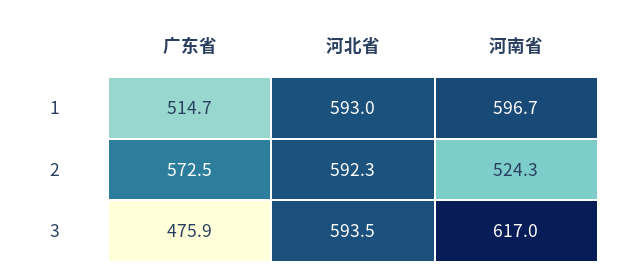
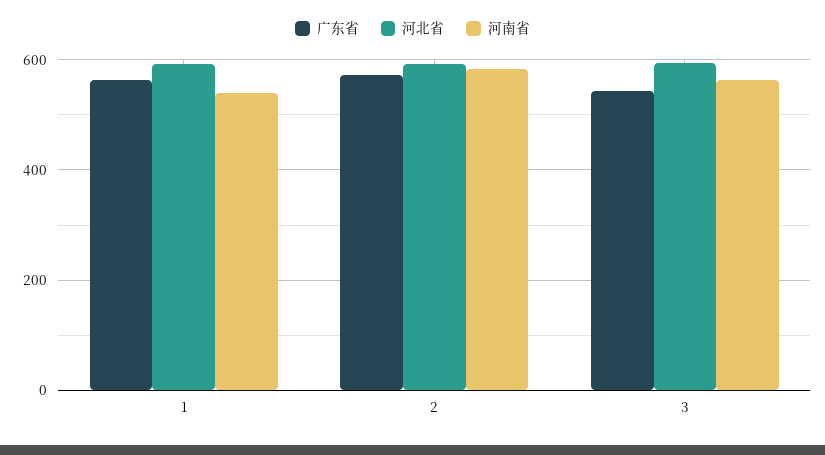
  {
    "广东省": {
-     "1": 514.7,
+     "1": 560,
      "2": 572.5,
-     "3": 475.9
+     "3": 540
    },
    "河北省": {
      "1": 593,
      "2": 592.3,
      "3": 593.5
    },
    "河南省": {
-     "1": 596.7,
+     "1": 540,
-     "2": 524.3,
+     "2": 580,
-     "3": 617
+     "3": 560
    }
  }

